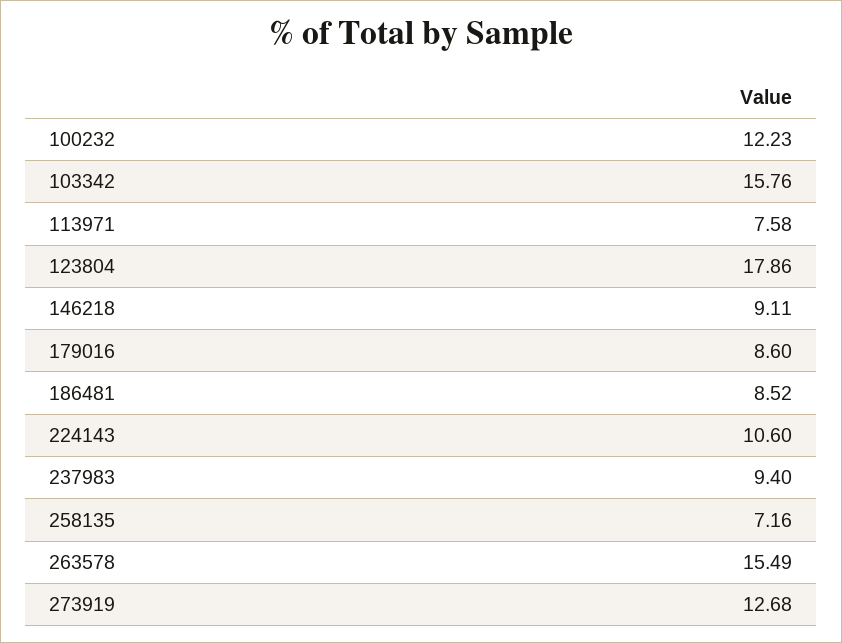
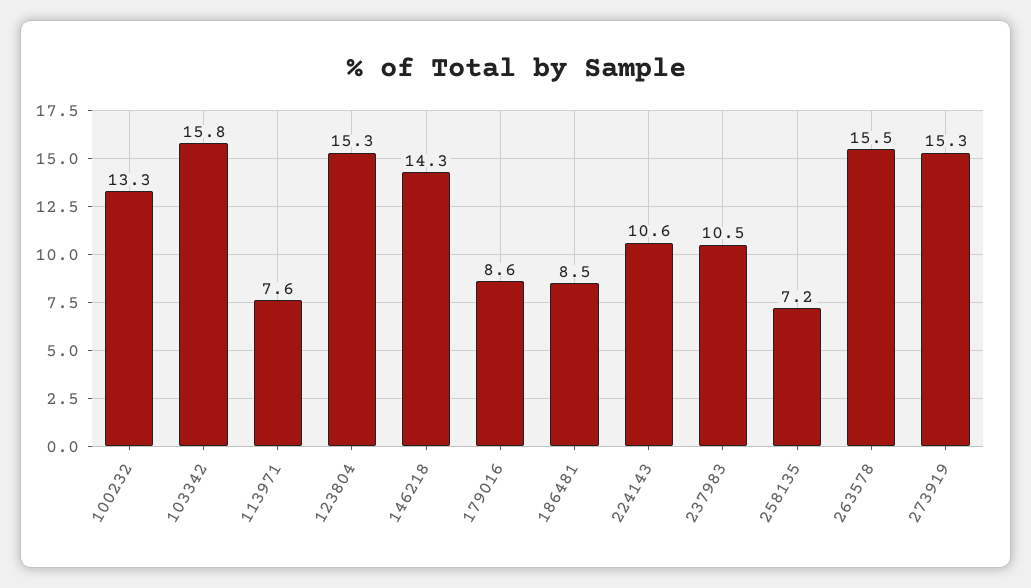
  {
-   "100232": 12.23,
+   "100232": 13.3,
    "103342": 15.76,
    "113971": 7.58,
-   "123804": 17.86,
+   "123804": 15.3,
-   "146218": 9.11,
+   "146218": 14.3,
    "179016": 8.6,
    "186481": 8.52,
    "224143": 10.6,
-   "237983": 9.4,
+   "237983": 10.5,
    "258135": 7.16,
    "263578": 15.49,
-   "273919": 12.68
+   "273919": 15.3
  }

